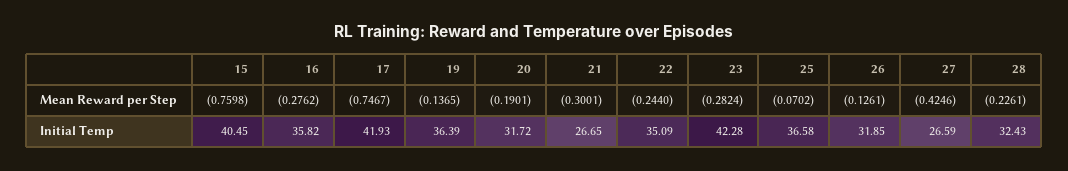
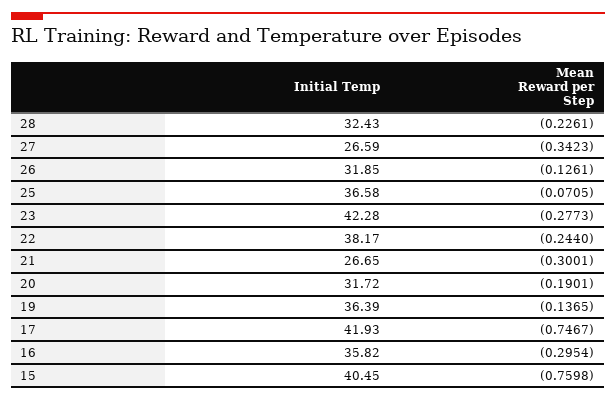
  {
    "15": {
      "Mean Reward per Step": -0.7598,
      "Initial Temp": 40.45
    },
    "16": {
-     "Mean Reward per Step": -0.2762,
+     "Mean Reward per Step": -0.2954,
      "Initial Temp": 35.82
    },
    "17": {
      "Mean Reward per Step": -0.7467,
      "Initial Temp": 41.93
    },
    "19": {
      "Mean Reward per Step": -0.1365,
      "Initial Temp": 36.39
    },
    "20": {
      "Mean Reward per Step": -0.1901,
      "Initial Temp": 31.72
    },
    "21": {
      "Mean Reward per Step": -0.3001,
      "Initial Temp": 26.65
    },
    "22": {
      "Mean Reward per Step": -0.244,
-     "Initial Temp": 35.09
+     "Initial Temp": 38.17
    },
    "23": {
-     "Mean Reward per Step": -0.2824,
+     "Mean Reward per Step": -0.2773,
      "Initial Temp": 42.28
    },
    "25": {
-     "Mean Reward per Step": -0.0702,
+     "Mean Reward per Step": -0.0705,
      "Initial Temp": 36.58
    },
    "26": {
      "Mean Reward per Step": -0.1261,
      "Initial Temp": 31.85
    },
    "27": {
-     "Mean Reward per Step": -0.4246,
+     "Mean Reward per Step": -0.3423,
      "Initial Temp": 26.59
    },
    "28": {
      "Mean Reward per Step": -0.2261,
      "Initial Temp": 32.43
    }
  }

